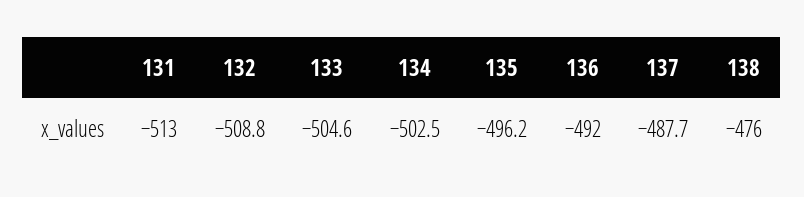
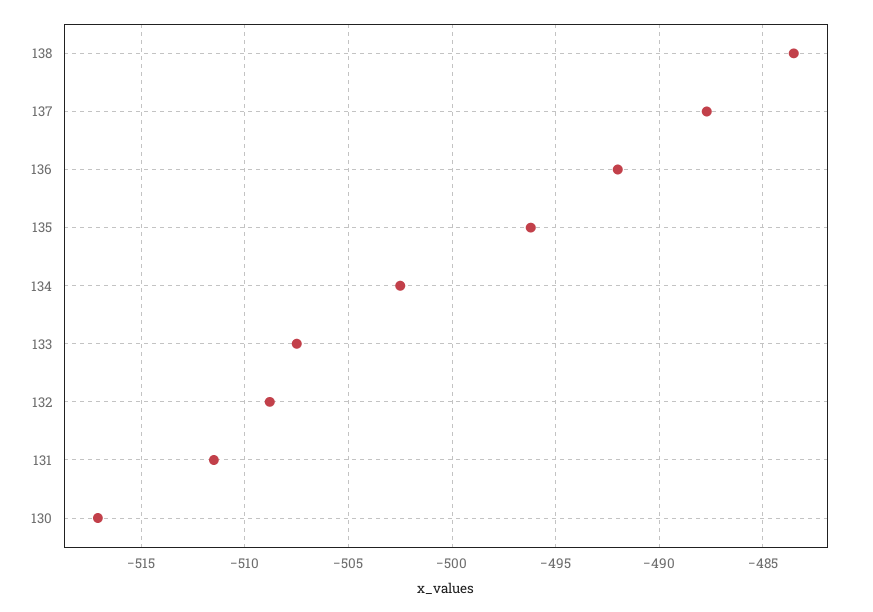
  {
-   "131": -513,
+   "131": -511.5,
    "132": -508.8,
-   "133": -504.6,
+   "133": -507.5,
    "134": -502.5,
    "135": -496.2,
    "136": -492,
    "137": -487.7,
-   "138": -476
+   "138": -483.5,
+   "130": -517
  }

